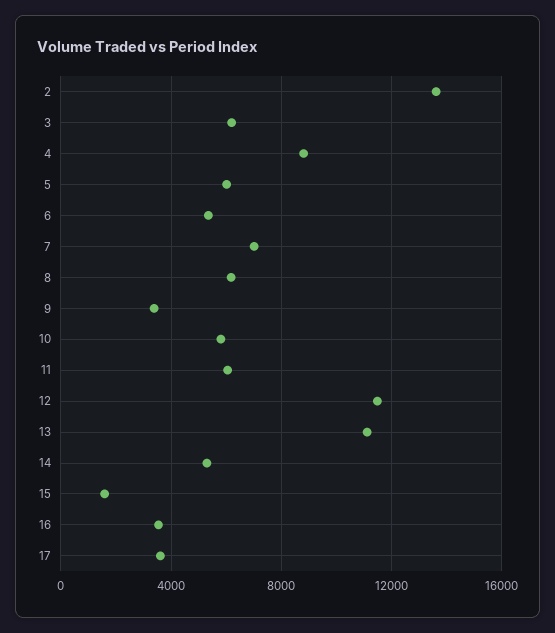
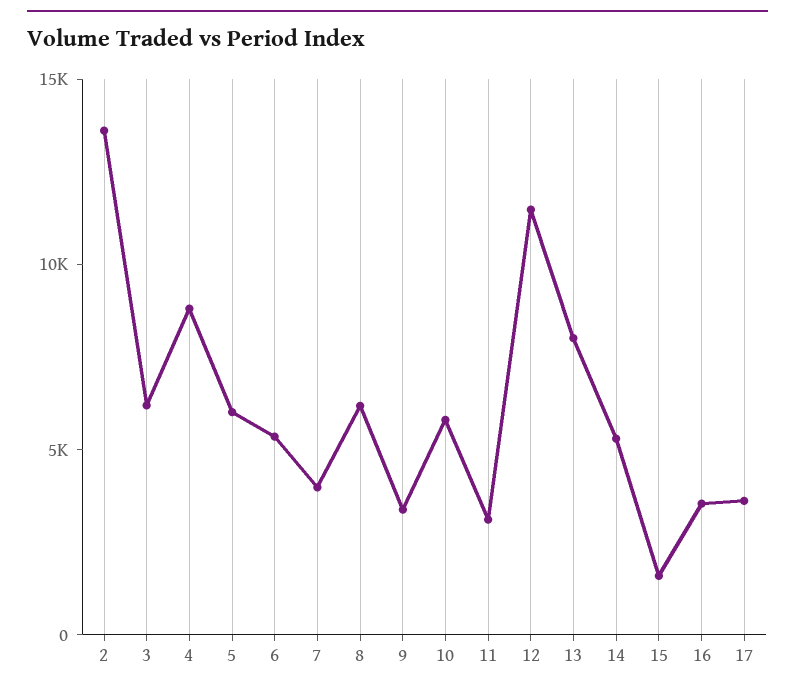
  {
    "2": 13500,
    "3": 6000,
    "4": 9000,
    "5": 6000,
    "6": 5500,
-   "7": 7000,
+   "7": 4000,
    "8": 6000,
    "9": 3500,
    "10": 6000,
-   "11": 6000,
+   "11": 3000,
    "12": 11500,
-   "13": 11000,
+   "13": 8000,
    "14": 5500,
    "15": 1500,
    "16": 3500,
    "17": 3500
  }

